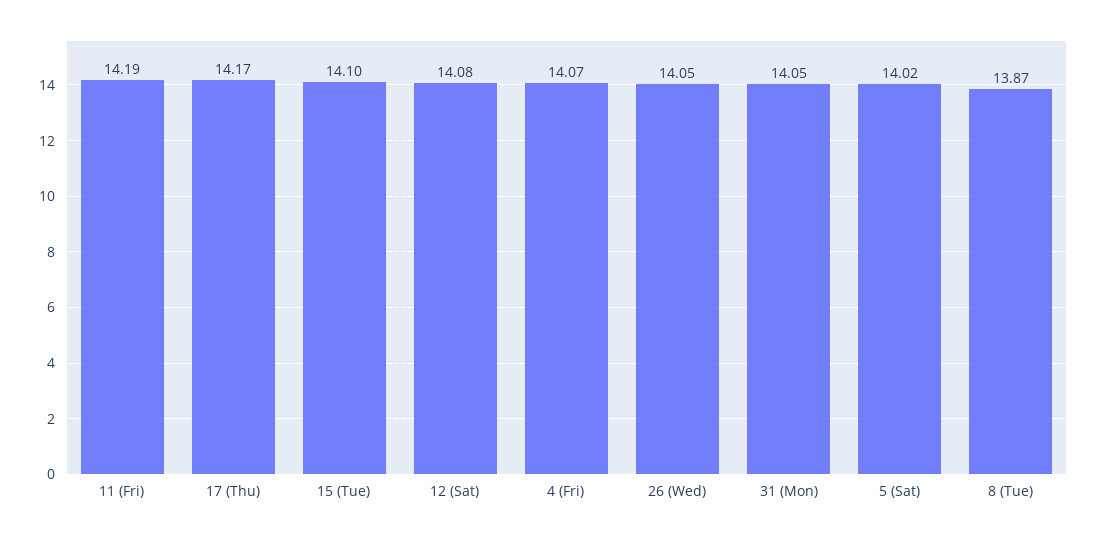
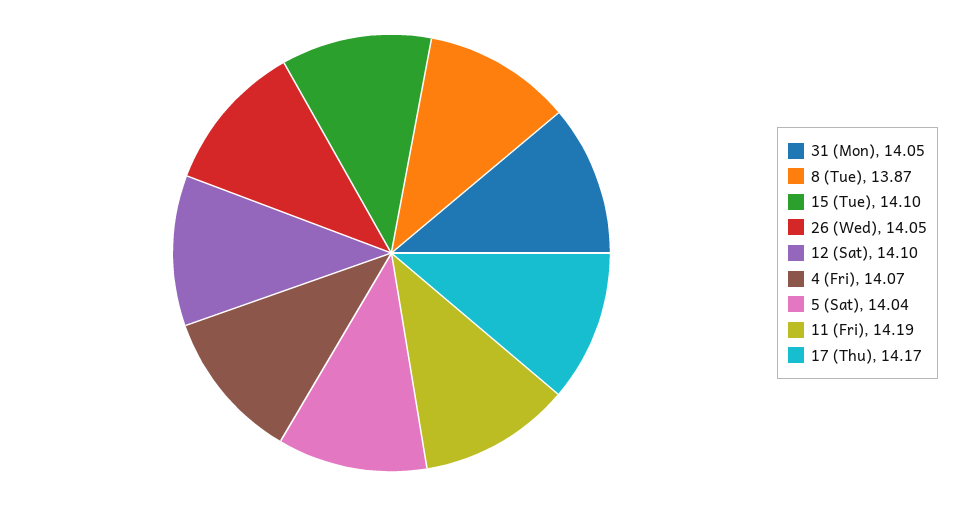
  {
    "11 (Fri)": 14.19,
    "17 (Thu)": 14.17,
    "15 (Tue)": 14.1,
-   "12 (Sat)": 14.08,
+   "12 (Sat)": 14.1,
    "4 (Fri)": 14.07,
    "26 (Wed)": 14.05,
    "31 (Mon)": 14.05,
-   "5 (Sat)": 14.02,
+   "5 (Sat)": 14.04,
    "8 (Tue)": 13.87
  }

